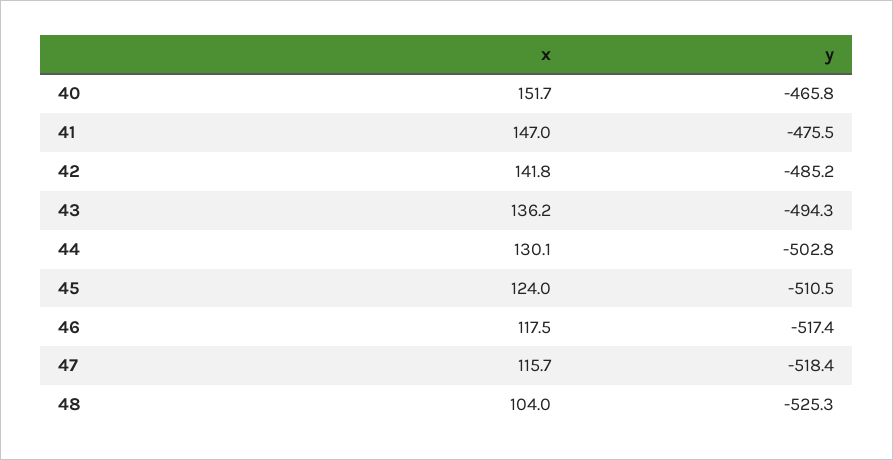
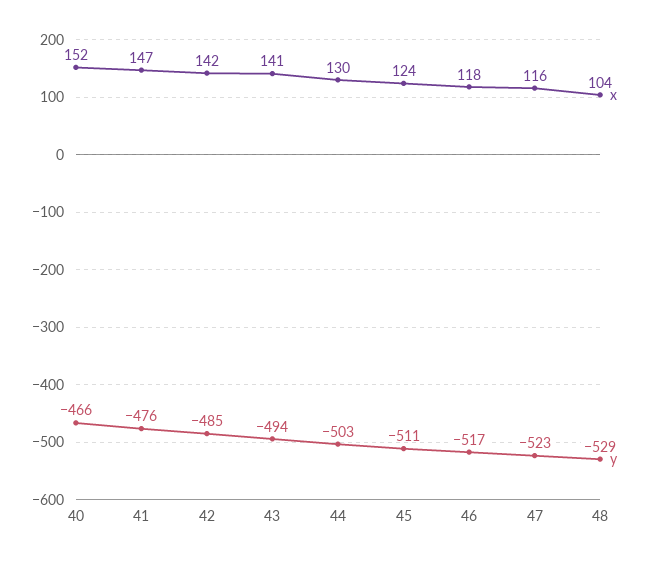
  {
    "x": {
      "40": 151.7,
      "41": 147,
      "42": 141.8,
-     "43": 136.2,
+     "43": 141,
      "44": 130.1,
      "45": 124,
      "46": 117.5,
      "47": 115.7,
      "48": 104
    },
    "y": {
      "40": -465.8,
      "41": -475.5,
      "42": -485.2,
      "43": -494.3,
      "44": -502.8,
      "45": -510.5,
      "46": -517.4,
-     "47": -518.4,
+     "47": -523,
-     "48": -525.3
+     "48": -529
    }
  }

